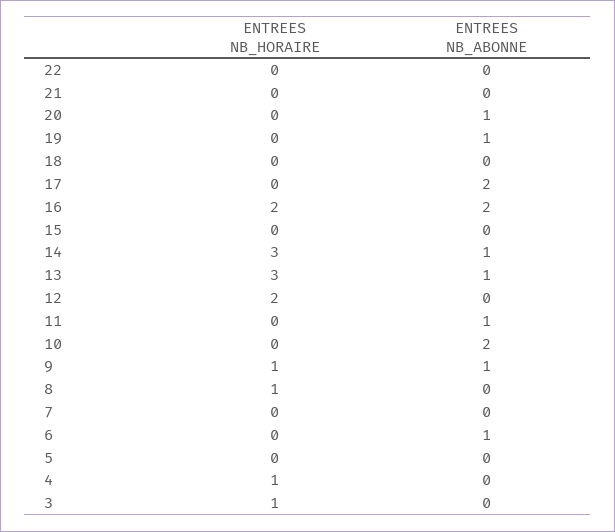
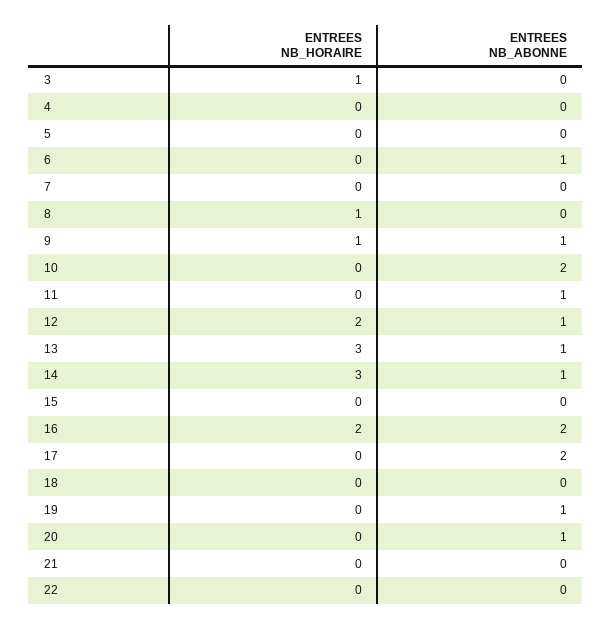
  {
    "ENTREES NB_HORAIRE": {
      "22": 0,
      "21": 0,
      "20": 0,
      "19": 0,
      "18": 0,
      "17": 0,
      "16": 2,
      "15": 0,
      "14": 3,
      "13": 3,
      "12": 2,
      "11": 0,
      "10": 0,
      "9": 1,
      "8": 1,
      "7": 0,
      "6": 0,
      "5": 0,
-     "4": 1,
+     "4": 0,
      "3": 1
    },
    "ENTREES NB_ABONNE": {
      "22": 0,
      "21": 0,
      "20": 1,
      "19": 1,
      "18": 0,
      "17": 2,
      "16": 2,
      "15": 0,
      "14": 1,
      "13": 1,
-     "12": 0,
+     "12": 1,
      "11": 1,
      "10": 2,
      "9": 1,
      "8": 0,
      "7": 0,
      "6": 1,
      "5": 0,
      "4": 0,
      "3": 0
    }
  }

